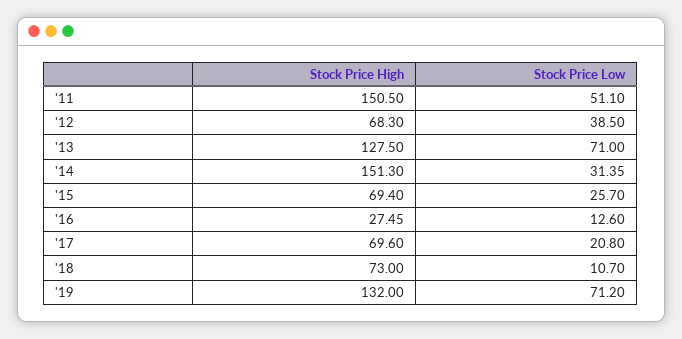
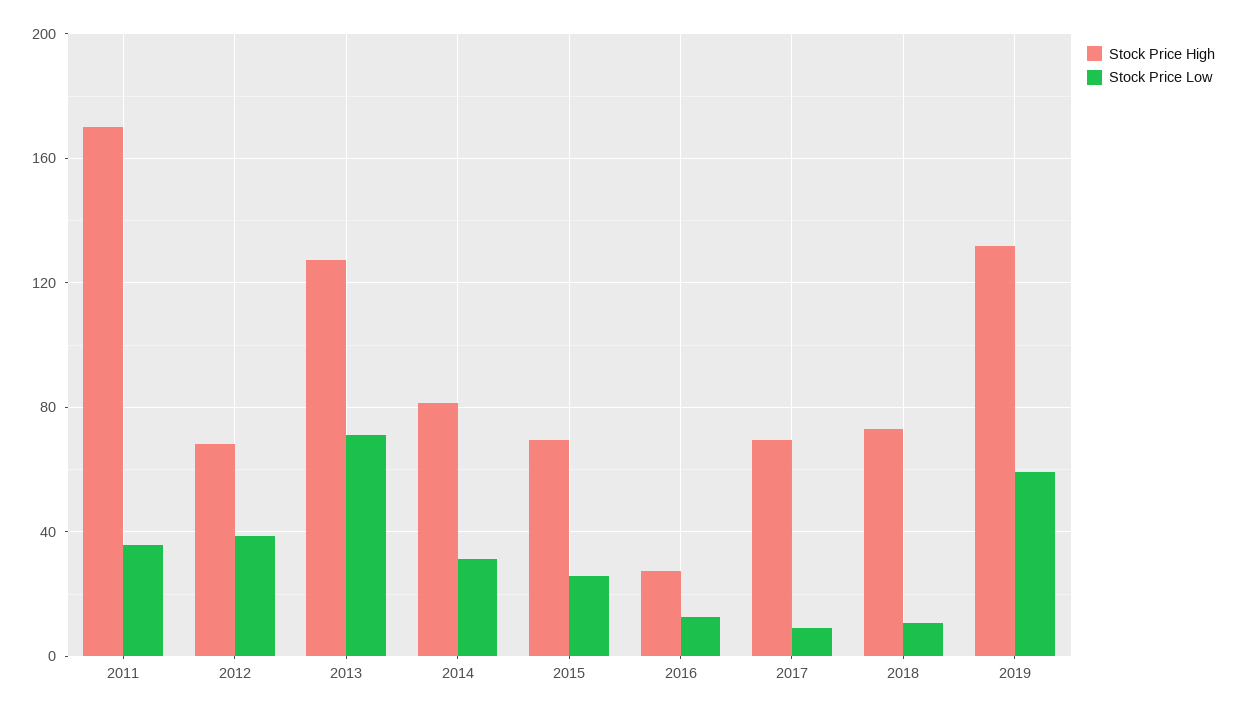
  {
    "Stock Price High": {
-     "'11": 150.5,
+     "'11": 170,
      "'12": 68.3,
      "'13": 127.5,
-     "'14": 151.3,
+     "'14": 80,
      "'15": 69.4,
      "'16": 27.45,
      "'17": 69.6,
      "'18": 73,
      "'19": 132
    },
    "Stock Price Low": {
-     "'11": 51.1,
+     "'11": 35,
      "'12": 38.5,
      "'13": 71,
      "'14": 31.35,
      "'15": 25.7,
      "'16": 12.6,
-     "'17": 20.8,
+     "'17": 10,
      "'18": 10.7,
-     "'19": 71.2
+     "'19": 60
    }
  }

